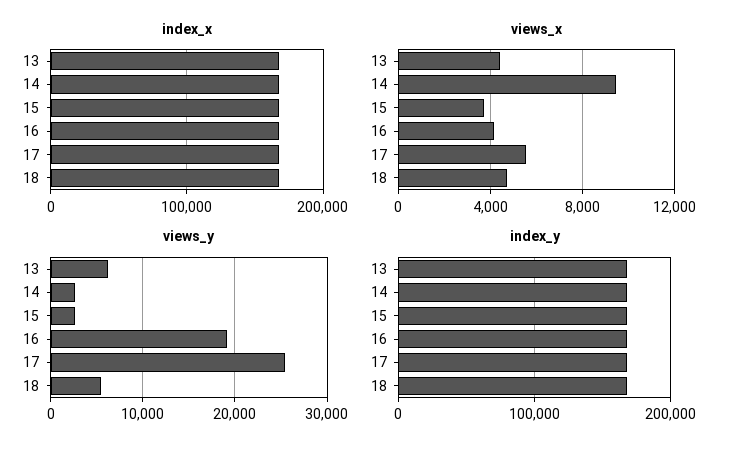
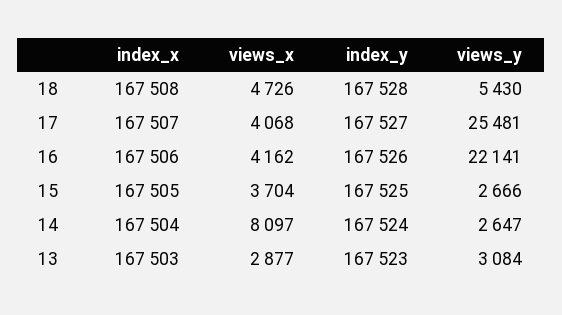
  {
    "index_x": {
      "13": 167503,
      "14": 167504,
      "15": 167505,
      "16": 167506,
      "17": 167507,
      "18": 167508
    },
    "views_x": {
-     "13": 4500,
+     "13": 2877,
-     "14": 9500,
+     "14": 8097,
      "15": 3704,
      "16": 4162,
-     "17": 5500,
+     "17": 4068,
      "18": 4726
    },
    "views_y": {
-     "13": 6000,
+     "13": 3084,
      "14": 2647,
      "15": 2666,
-     "16": 19000,
+     "16": 22141,
      "17": 25481,
      "18": 5430
    },
    "index_y": {
      "13": 167523,
      "14": 167524,
      "15": 167525,
      "16": 167526,
      "17": 167527,
      "18": 167528
    }
  }

